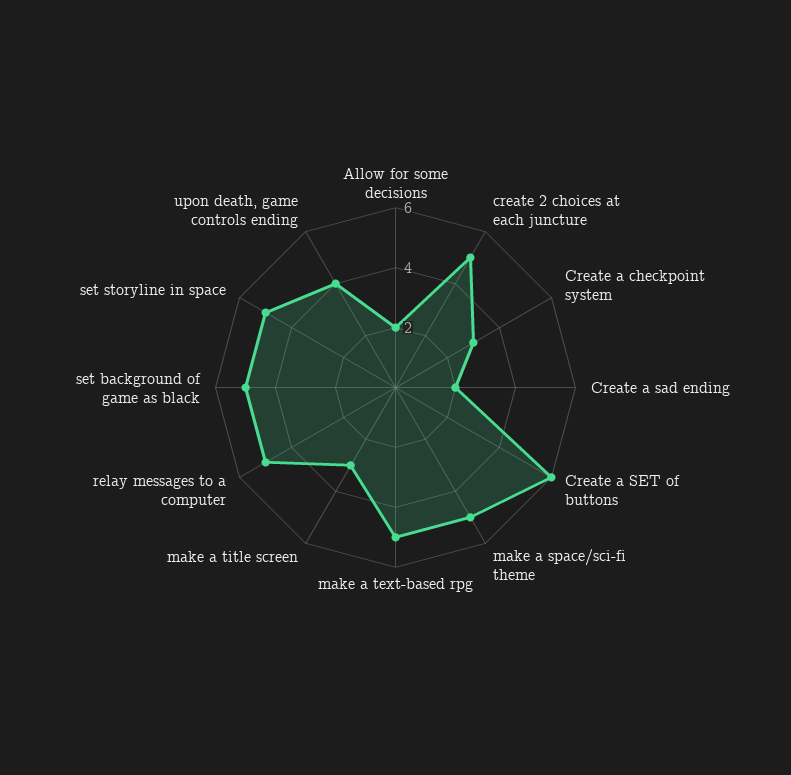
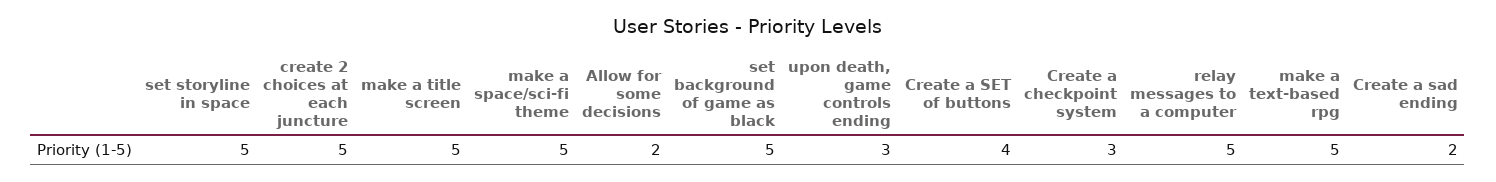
  {
    "Allow for some decisions": 2,
    "create 2 choices at each juncture": 5,
    "Create a checkpoint system": 3,
    "Create a sad ending": 2,
-   "Create a SET of buttons": 6,
+   "Create a SET of buttons": 4,
    "make a space/sci-fi theme": 5,
    "make a text-based rpg": 5,
-   "make a title screen": 3,
+   "make a title screen": 5,
    "relay messages to a computer": 5,
    "set background of game as black": 5,
    "set storyline in space": 5,
-   "upon death, game controls ending": 4
+   "upon death, game controls ending": 3
  }

